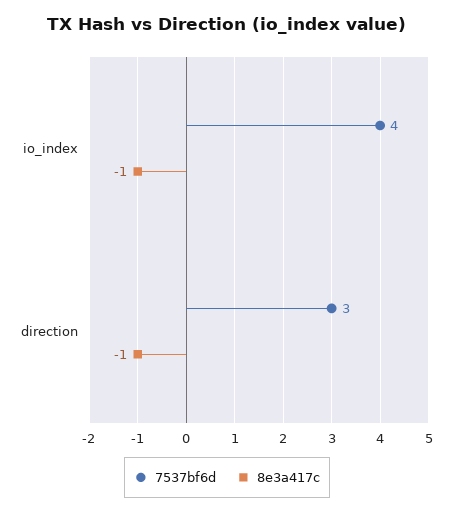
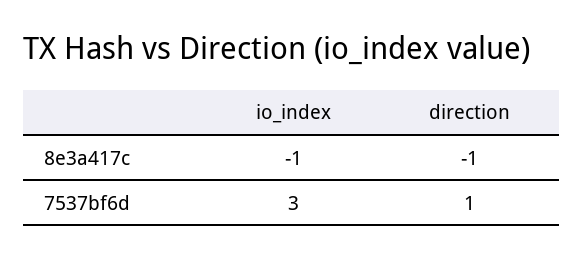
  {
    "7537bf6d": {
-     "io_index": 4,
+     "io_index": 3,
-     "direction": 3
+     "direction": 1
    },
    "8e3a417c": {
      "io_index": -1,
      "direction": -1
    }
  }

